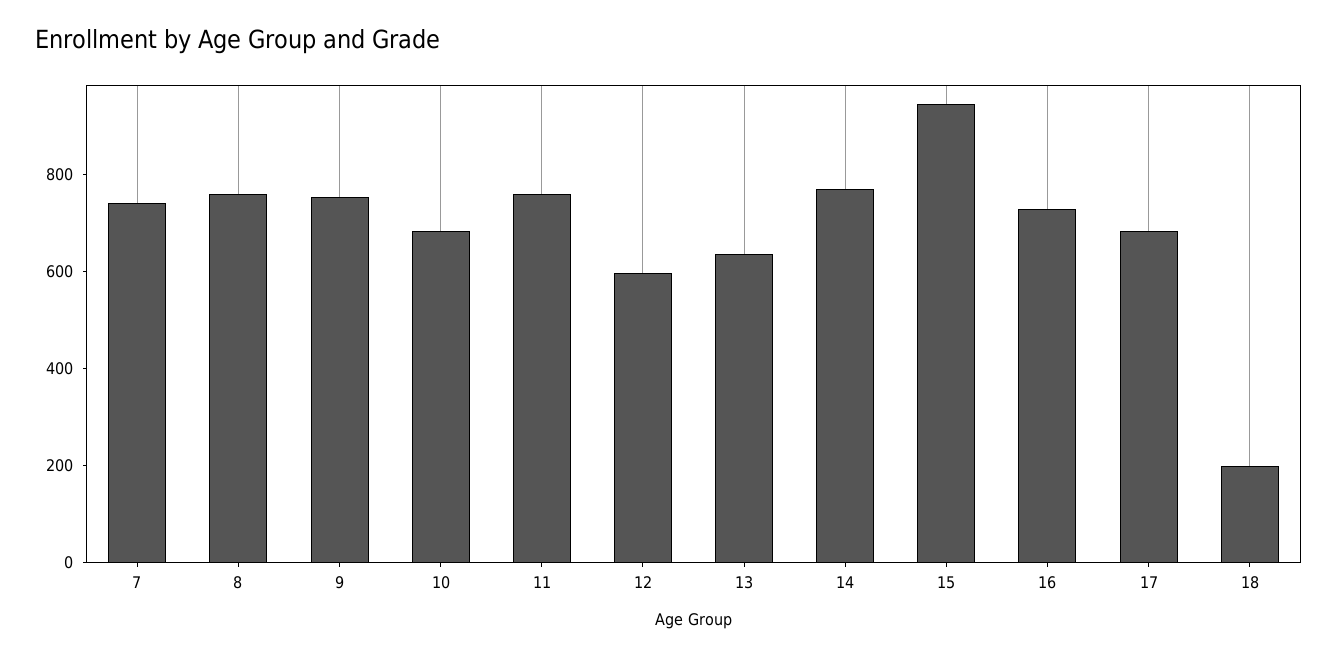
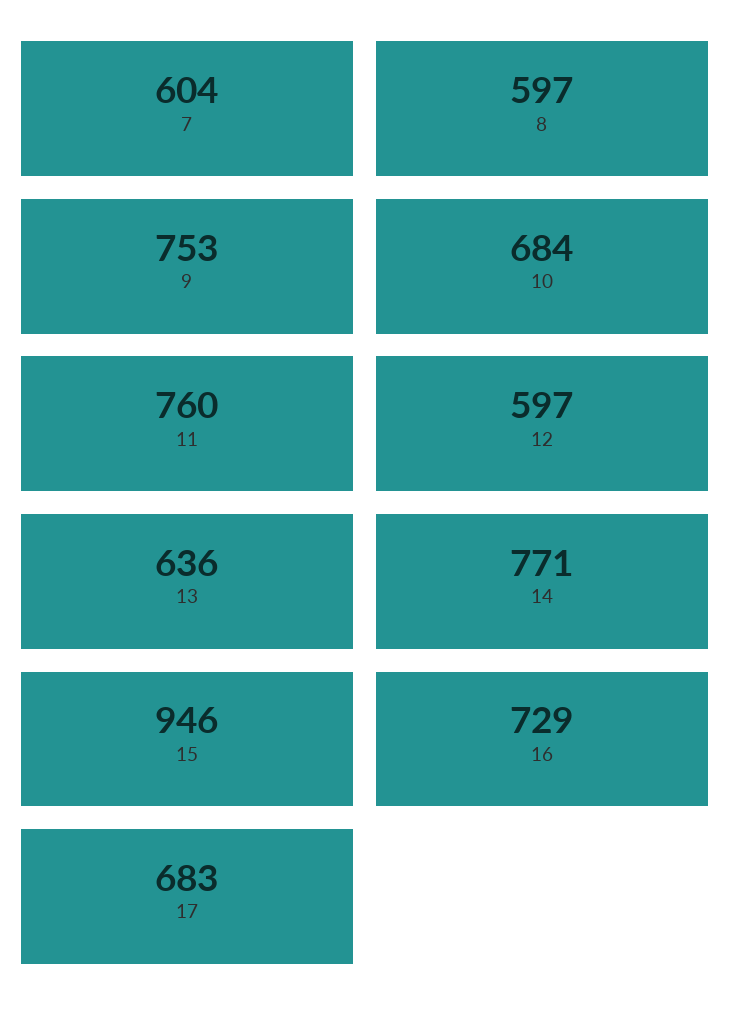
  {
-   "7": 750,
+   "7": 604,
-   "8": 750,
+   "8": 597,
    "9": 753,
    "10": 684,
    "11": 760,
    "12": 597,
    "13": 636,
    "14": 771,
    "15": 946,
    "16": 729,
-   "17": 683,
+   "17": 683
-   "18": 200
  }

